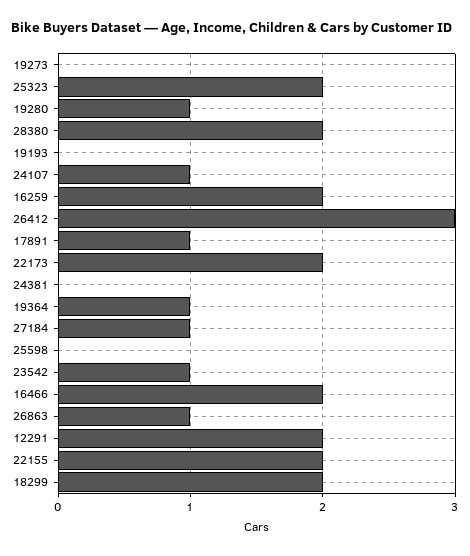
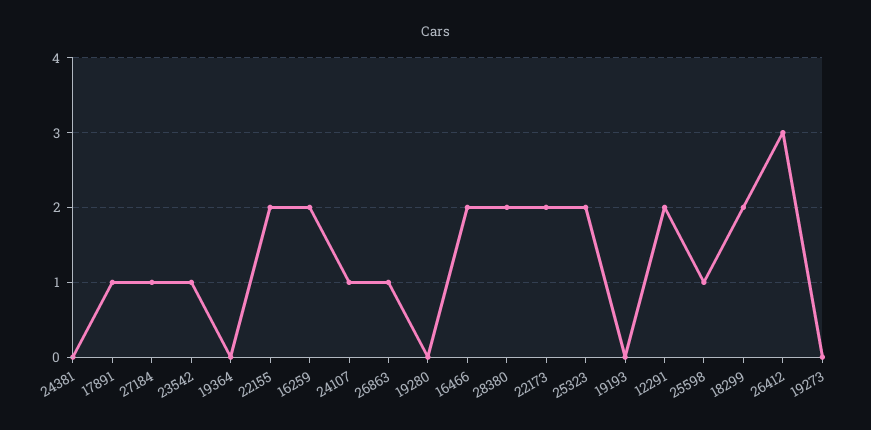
  {
    "19273": 0,
    "25323": 2,
-   "19280": 1,
+   "19280": 0,
    "28380": 2,
    "19193": 0,
    "24107": 1,
    "16259": 2,
    "26412": 3,
    "17891": 1,
    "22173": 2,
    "24381": 0,
-   "19364": 1,
+   "19364": 0,
    "27184": 1,
-   "25598": 0,
+   "25598": 1,
    "23542": 1,
    "16466": 2,
    "26863": 1,
    "12291": 2,
    "22155": 2,
    "18299": 2
  }

